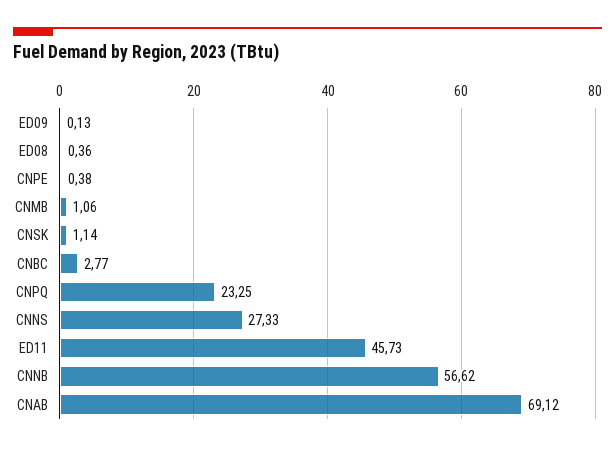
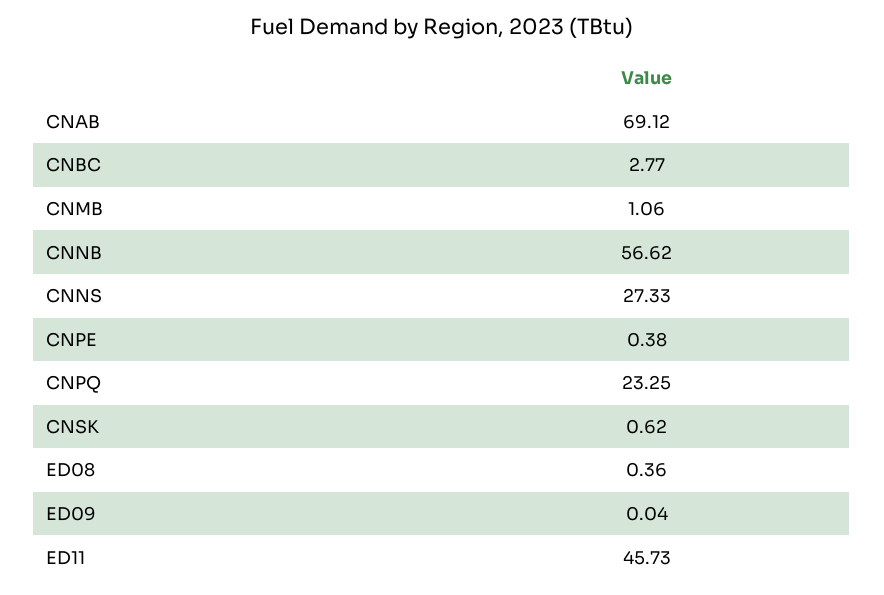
  {
-   "ED09": 0.13,
+   "ED09": 0.04,
    "ED08": 0.36,
    "CNPE": 0.38,
    "CNMB": 1.06,
-   "CNSK": 1.14,
+   "CNSK": 0.62,
    "CNBC": 2.77,
    "CNPQ": 23.25,
    "CNNS": 27.33,
    "ED11": 45.73,
    "CNNB": 56.62,
    "CNAB": 69.12
  }

